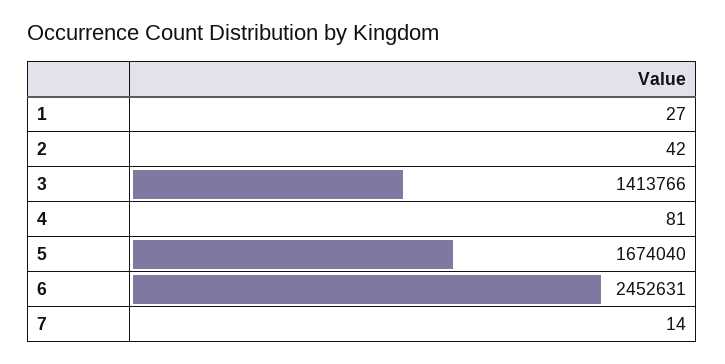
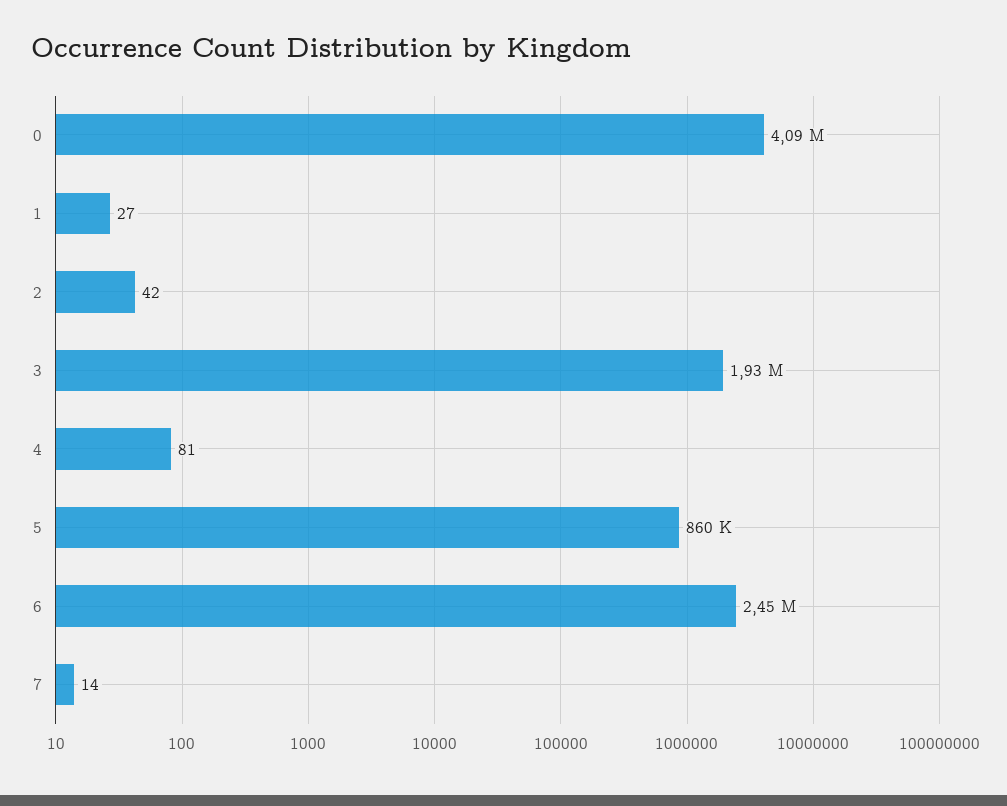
  {
    "1": 27,
    "2": 42,
-   "3": 1413766,
+   "3": 1930000,
    "4": 81,
-   "5": 1674040,
+   "5": 860000,
    "6": 2452631,
-   "7": 14
+   "7": 14,
+   "0": 4090000
  }

